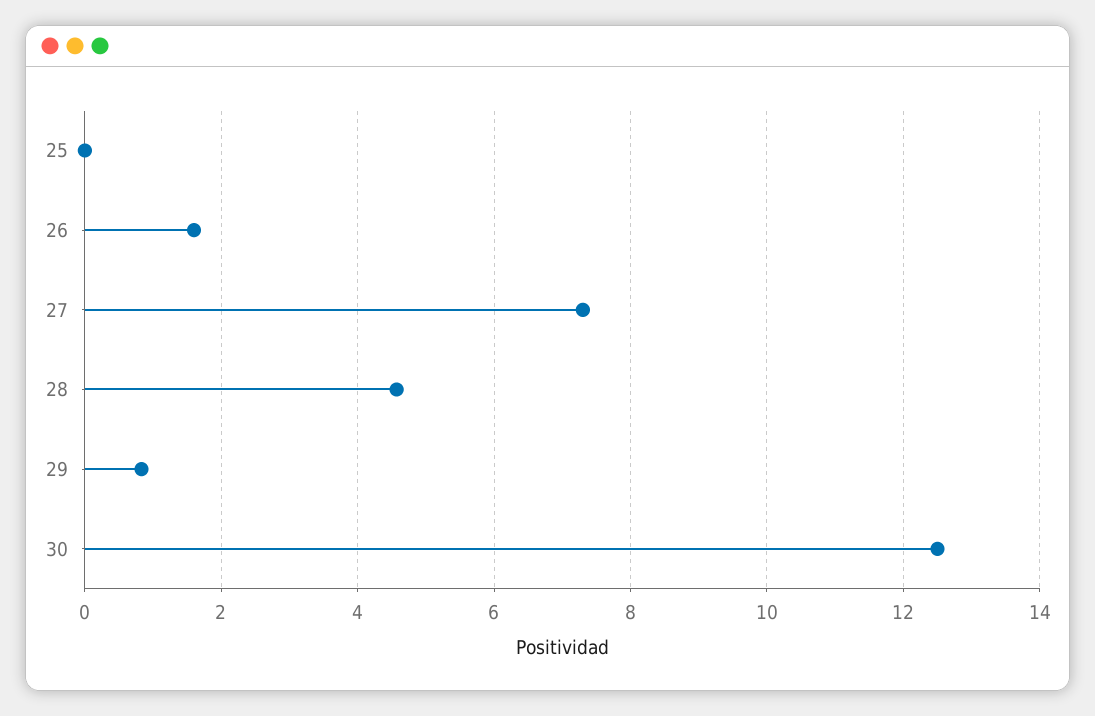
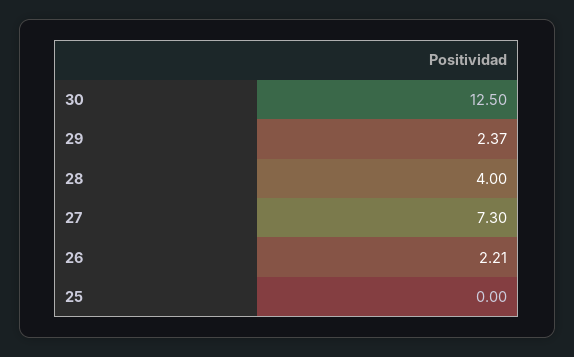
  {
    "25": 0,
-   "26": 1.6,
+   "26": 2.21,
    "27": 7.3,
-   "28": 4.6,
+   "28": 4,
-   "29": 0.8,
+   "29": 2.37,
    "30": 12.5
  }

